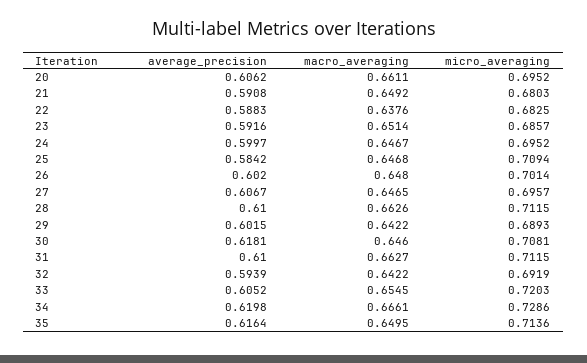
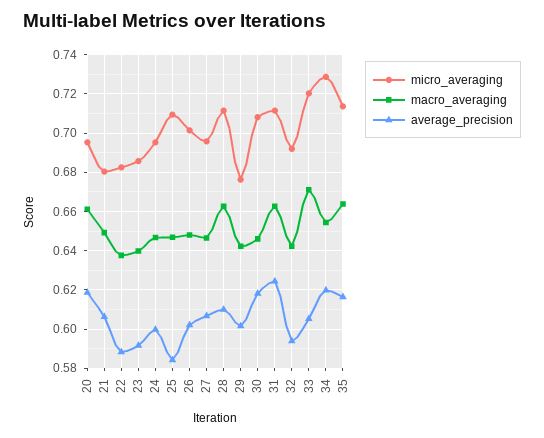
  {
    "average_precision": {
-     "20": 0.6062,
+     "20": 0.62,
-     "21": 0.5908,
+     "21": 0.605,
      "22": 0.5883,
      "23": 0.5916,
      "24": 0.5997,
      "25": 0.5842,
      "26": 0.602,
      "27": 0.6067,
      "28": 0.61,
      "29": 0.6015,
      "30": 0.6181,
-     "31": 0.61,
+     "31": 0.625,
      "32": 0.5939,
      "33": 0.6052,
      "34": 0.6198,
      "35": 0.6164
    },
    "macro_averaging": {
      "20": 0.6611,
      "21": 0.6492,
      "22": 0.6376,
-     "23": 0.6514,
+     "23": 0.64,
      "24": 0.6467,
      "25": 0.6468,
      "26": 0.648,
      "27": 0.6465,
      "28": 0.6626,
      "29": 0.6422,
      "30": 0.646,
      "31": 0.6627,
      "32": 0.6422,
-     "33": 0.6545,
+     "33": 0.67,
-     "34": 0.6661,
+     "34": 0.655,
-     "35": 0.6495
+     "35": 0.665
    },
    "micro_averaging": {
      "20": 0.6952,
      "21": 0.6803,
      "22": 0.6825,
      "23": 0.6857,
      "24": 0.6952,
      "25": 0.7094,
      "26": 0.7014,
      "27": 0.6957,
      "28": 0.7115,
-     "29": 0.6893,
+     "29": 0.675,
      "30": 0.7081,
      "31": 0.7115,
      "32": 0.6919,
      "33": 0.7203,
      "34": 0.7286,
      "35": 0.7136
    }
  }

